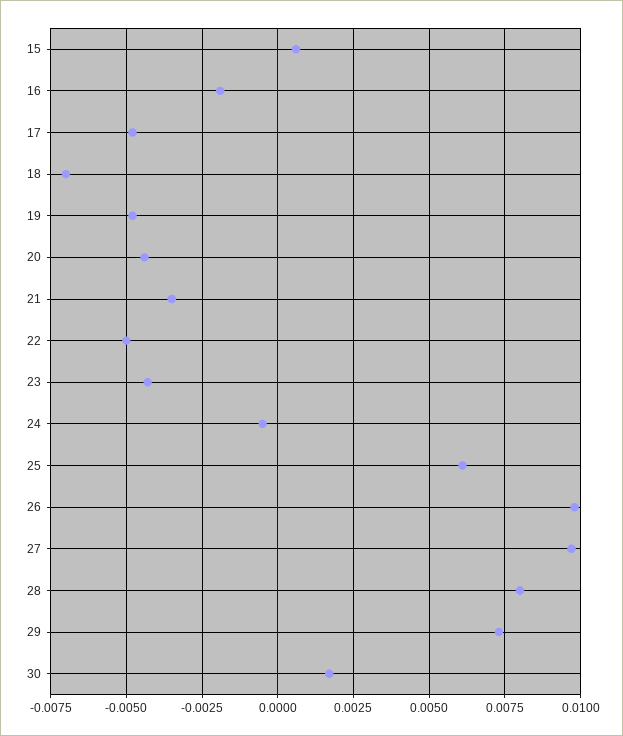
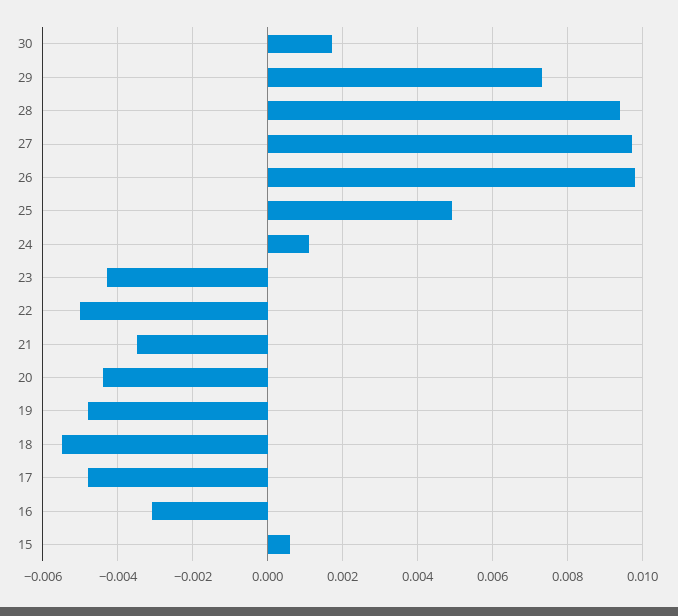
  {
    "15": 0.0005,
-   "16": -0.002,
+   "16": -0.003,
    "17": -0.005,
-   "18": -0.007,
+   "18": -0.0055,
    "19": -0.005,
    "20": -0.0045,
    "21": -0.0035,
    "22": -0.005,
    "23": -0.0045,
-   "24": -0.0005,
+   "24": 0.001,
-   "25": 0.006,
+   "25": 0.005,
    "26": 0.01,
    "27": 0.0095,
-   "28": 0.008,
+   "28": 0.0095,
    "29": 0.0075,
    "30": 0.0015
  }

